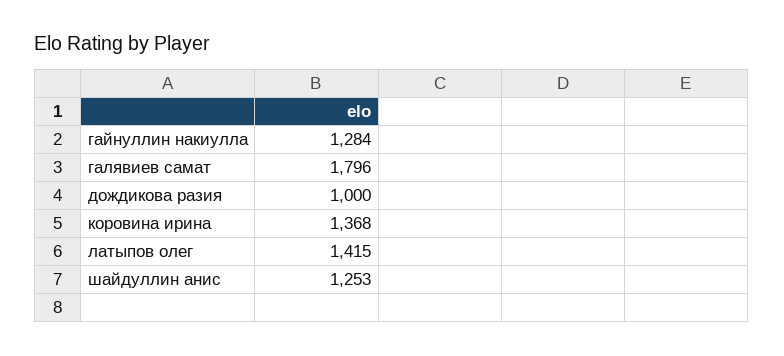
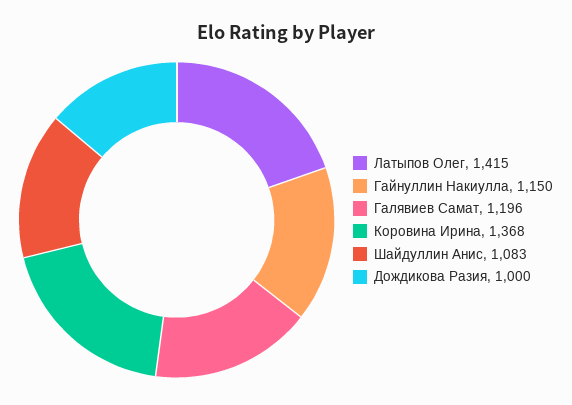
  {
-   "гайнуллин накиулла": 1284,
+   "гайнуллин накиулла": 1150,
-   "галявиев самат": 1796,
+   "галявиев самат": 1196,
    "дождикова разия": 1000,
    "коровина ирина": 1368,
    "латыпов олег": 1415,
-   "шайдуллин анис": 1253
+   "шайдуллин анис": 1083
  }

